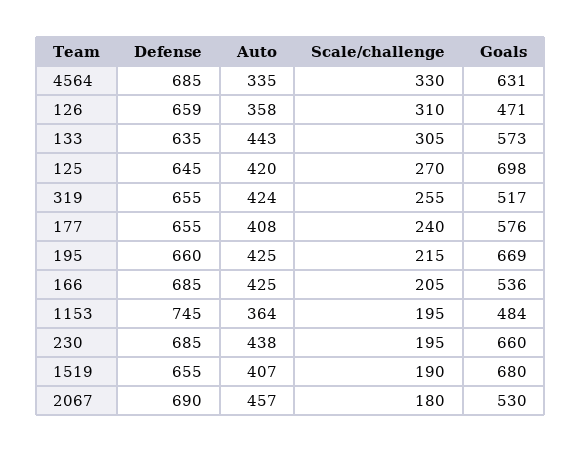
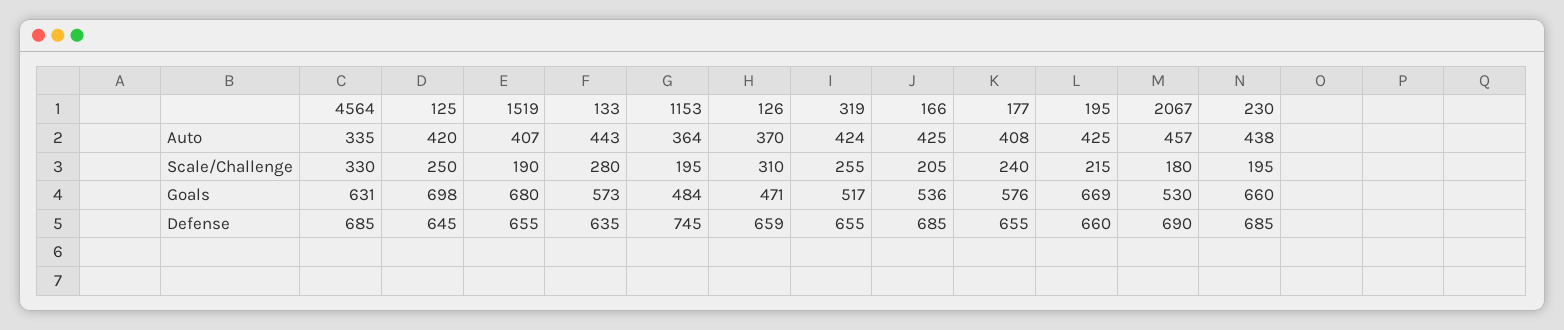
  {
    "Defense": {
      "4564": 685,
      "126": 659,
      "133": 635,
      "125": 645,
      "319": 655,
      "177": 655,
      "195": 660,
      "166": 685,
      "1153": 745,
      "230": 685,
      "1519": 655,
      "2067": 690
    },
    "Auto": {
      "4564": 335,
-     "126": 358,
+     "126": 370,
      "133": 443,
      "125": 420,
      "319": 424,
      "177": 408,
      "195": 425,
      "166": 425,
      "1153": 364,
      "230": 438,
      "1519": 407,
      "2067": 457
    },
    "Scale/challenge": {
      "4564": 330,
      "126": 310,
-     "133": 305,
+     "133": 280,
-     "125": 270,
+     "125": 250,
      "319": 255,
      "177": 240,
      "195": 215,
      "166": 205,
      "1153": 195,
      "230": 195,
      "1519": 190,
      "2067": 180
    },
    "Goals": {
      "4564": 631,
      "126": 471,
      "133": 573,
      "125": 698,
      "319": 517,
      "177": 576,
      "195": 669,
      "166": 536,
      "1153": 484,
      "230": 660,
      "1519": 680,
      "2067": 530
    }
  }

